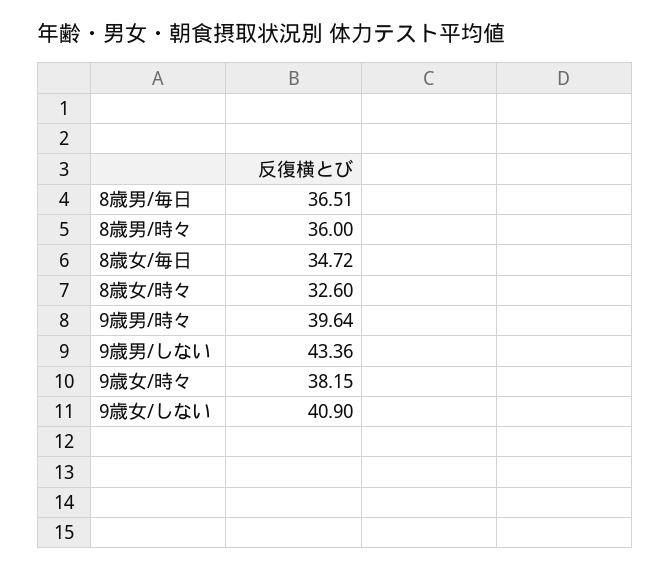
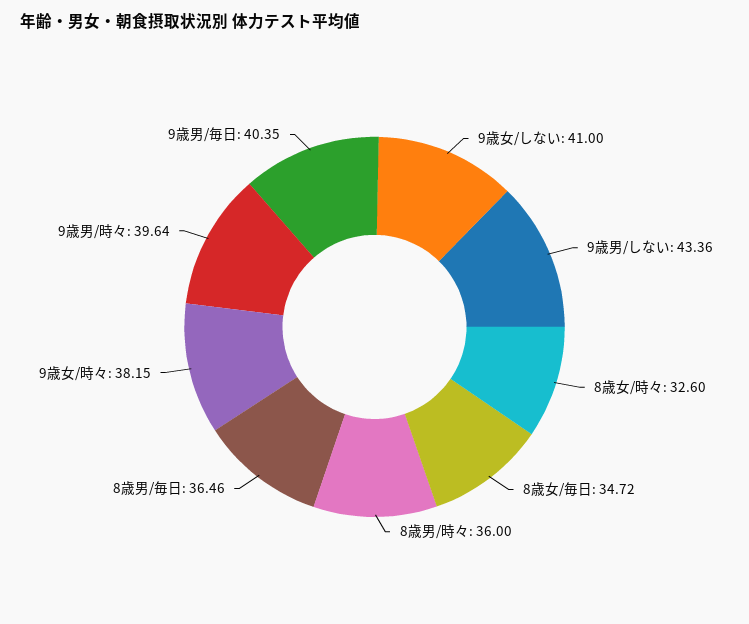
  {
-   "8歳男/毎日": 36.51,
+   "8歳男/毎日": 36.46,
    "8歳男/時々": 36,
    "8歳女/毎日": 34.72,
    "8歳女/時々": 32.6,
    "9歳男/時々": 39.64,
    "9歳男/しない": 43.36,
    "9歳女/時々": 38.15,
-   "9歳女/しない": 40.9
+   "9歳女/しない": 41,
+   "9歳男/毎日": 40.35
  }

